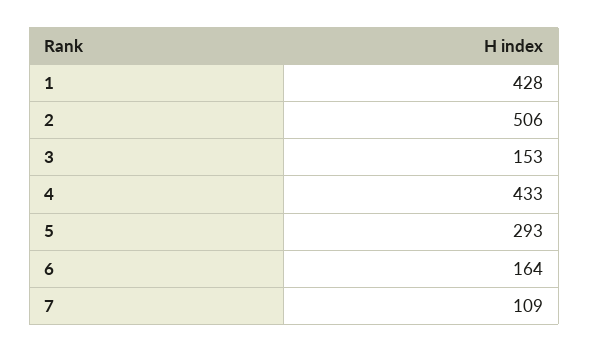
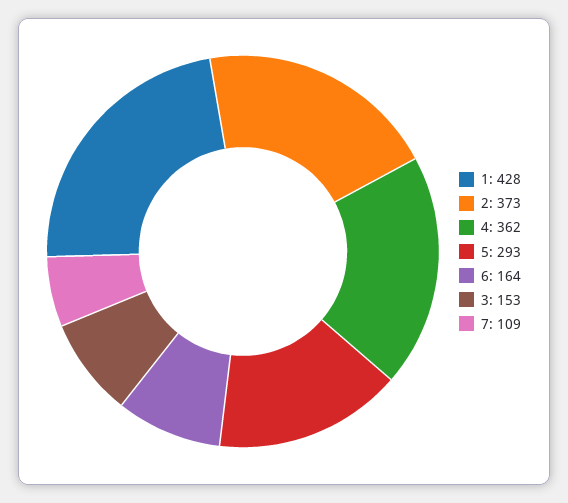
  {
    "1": 428,
-   "2": 506,
+   "2": 373,
    "3": 153,
-   "4": 433,
+   "4": 362,
    "5": 293,
    "6": 164,
    "7": 109
  }

